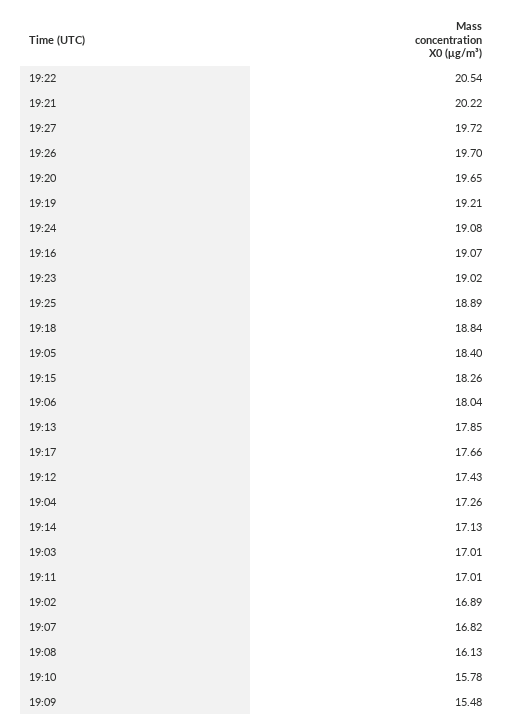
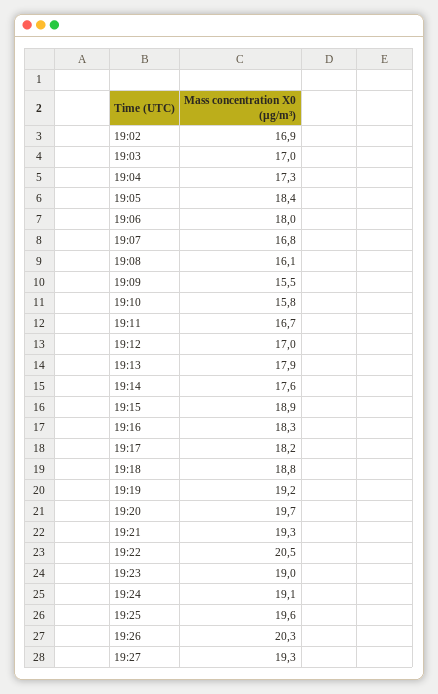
  {
    "19:22": 20.54,
-   "19:21": 20.22,
+   "19:21": 19.3,
-   "19:27": 19.72,
+   "19:27": 19.3,
-   "19:26": 19.7,
+   "19:26": 20.3,
    "19:20": 19.65,
    "19:19": 19.21,
    "19:24": 19.08,
-   "19:16": 19.07,
+   "19:16": 18.3,
    "19:23": 19.02,
-   "19:25": 18.89,
+   "19:25": 19.6,
    "19:18": 18.84,
    "19:05": 18.4,
-   "19:15": 18.26,
+   "19:15": 18.9,
    "19:06": 18.04,
    "19:13": 17.85,
-   "19:17": 17.66,
+   "19:17": 18.2,
-   "19:12": 17.43,
+   "19:12": 17,
    "19:04": 17.26,
-   "19:14": 17.13,
+   "19:14": 17.6,
    "19:03": 17.01,
-   "19:11": 17.01,
+   "19:11": 16.7,
    "19:02": 16.89,
    "19:07": 16.82,
    "19:08": 16.13,
    "19:10": 15.78,
    "19:09": 15.48
  }

